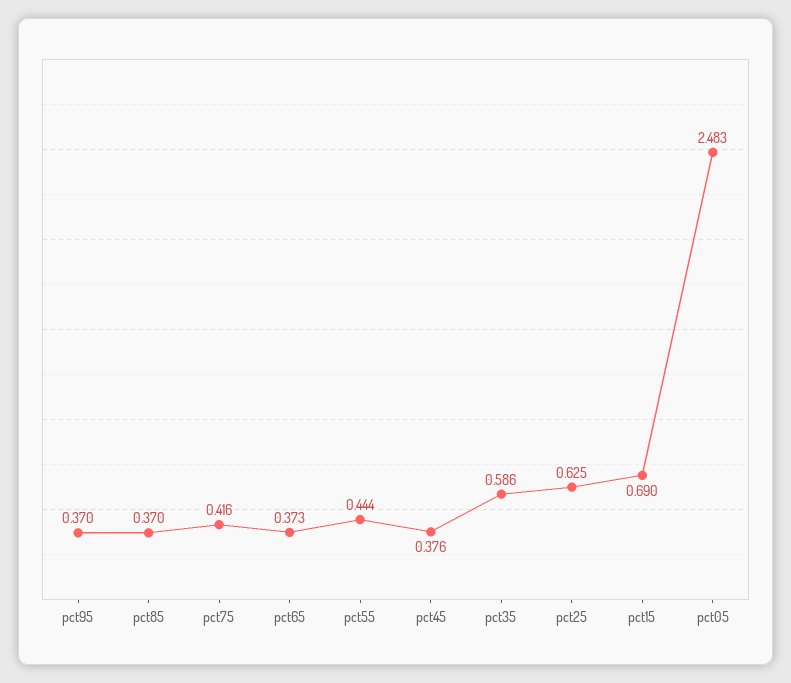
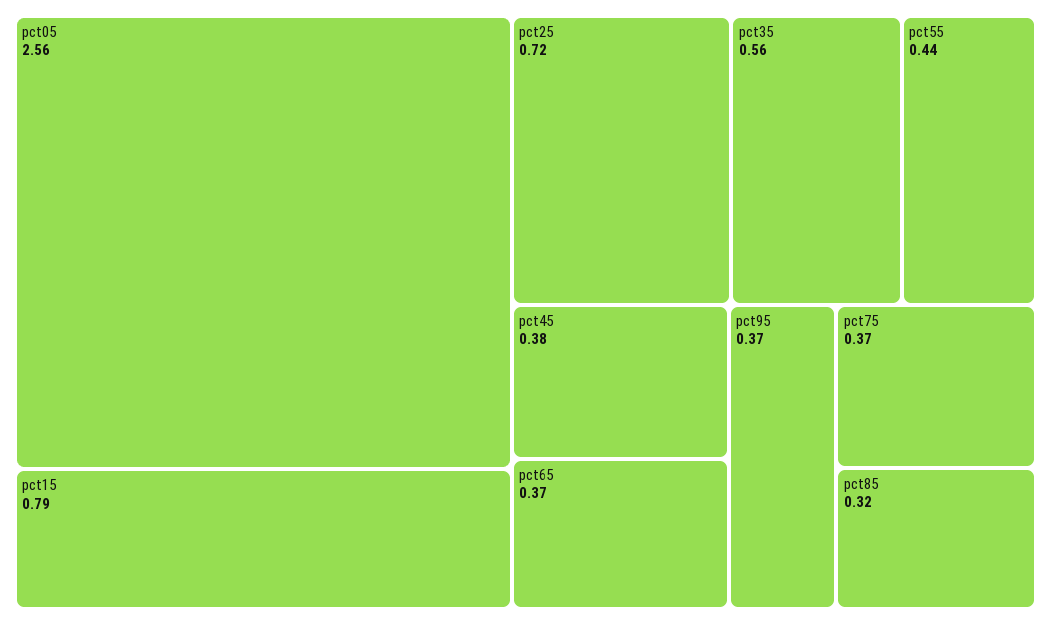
  {
    "pct95": 0.37,
-   "pct85": 0.37,
+   "pct85": 0.32,
-   "pct75": 0.416,
+   "pct75": 0.37,
    "pct65": 0.373,
    "pct55": 0.444,
    "pct45": 0.376,
-   "pct35": 0.586,
+   "pct35": 0.56,
-   "pct25": 0.625,
+   "pct25": 0.72,
-   "pct15": 0.69,
+   "pct15": 0.79,
-   "pct05": 2.483
+   "pct05": 2.56
  }

